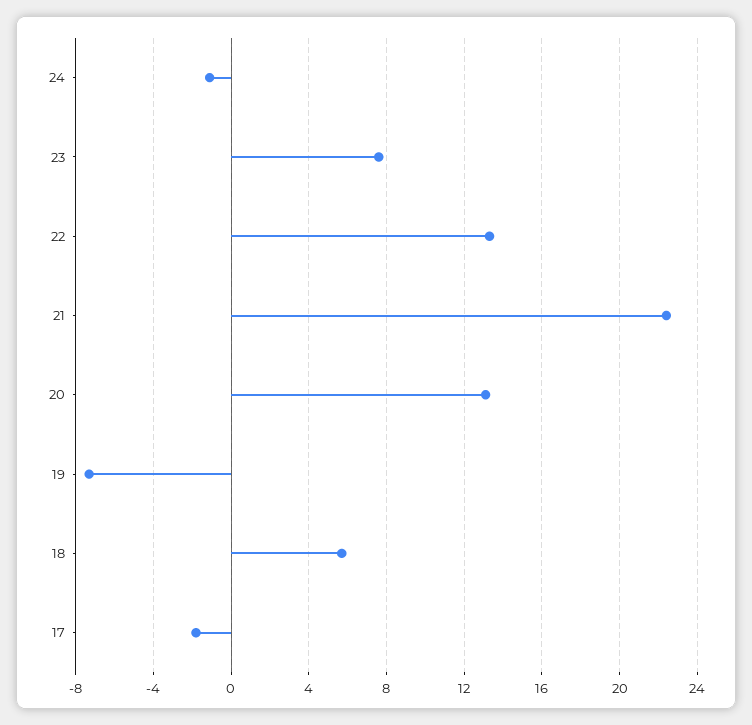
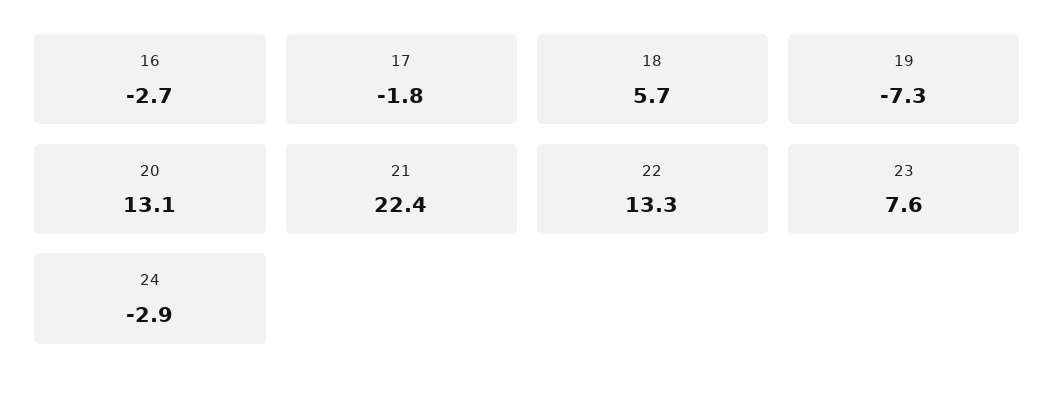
  {
-   "24": -1,
+   "24": -2.9,
    "23": 7.6,
    "22": 13.3,
    "21": 22.4,
    "20": 13.1,
    "19": -7.3,
    "18": 5.7,
-   "17": -1.8
+   "17": -1.8,
+   "16": -2.7
  }

